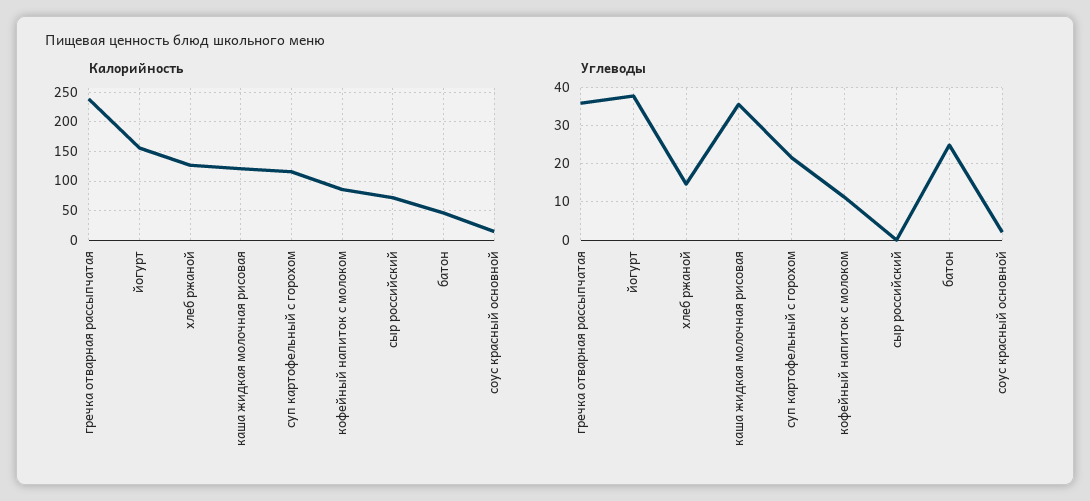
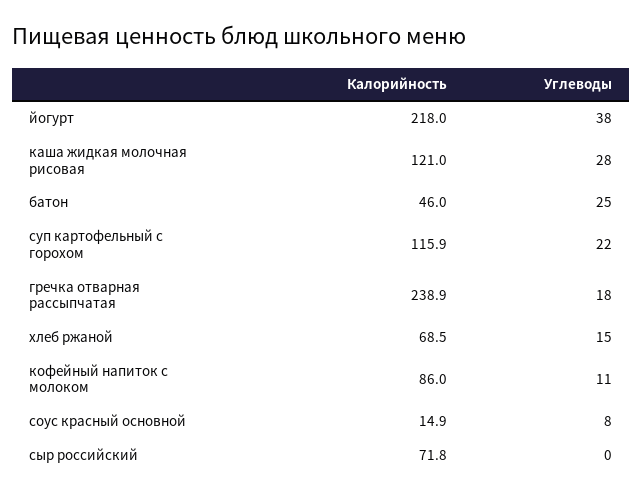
  {
    "Калорийность": {
      "гречка отварная рассыпчатая": 238.9,
-     "йогурт": 150,
+     "йогурт": 218,
-     "хлеб ржаной": 125,
+     "хлеб ржаной": 68.5,
      "каша жидкая молочная рисовая": 121,
      "суп картофельный с горохом": 115.9,
      "кофейный напиток с молоком": 86,
      "сыр российский": 71.8,
      "батон": 46,
      "соус красный основной": 14.9
    },
    "Углеводы": {
-     "гречка отварная рассыпчатая": 36,
+     "гречка отварная рассыпчатая": 18,
      "йогурт": 38,
      "хлеб ржаной": 15,
-     "каша жидкая молочная рисовая": 36,
+     "каша жидкая молочная рисовая": 28,
      "суп картофельный с горохом": 22,
      "кофейный напиток с молоком": 11,
      "сыр российский": 0,
      "батон": 25,
-     "соус красный основной": 2
+     "соус красный основной": 8
    }
  }

